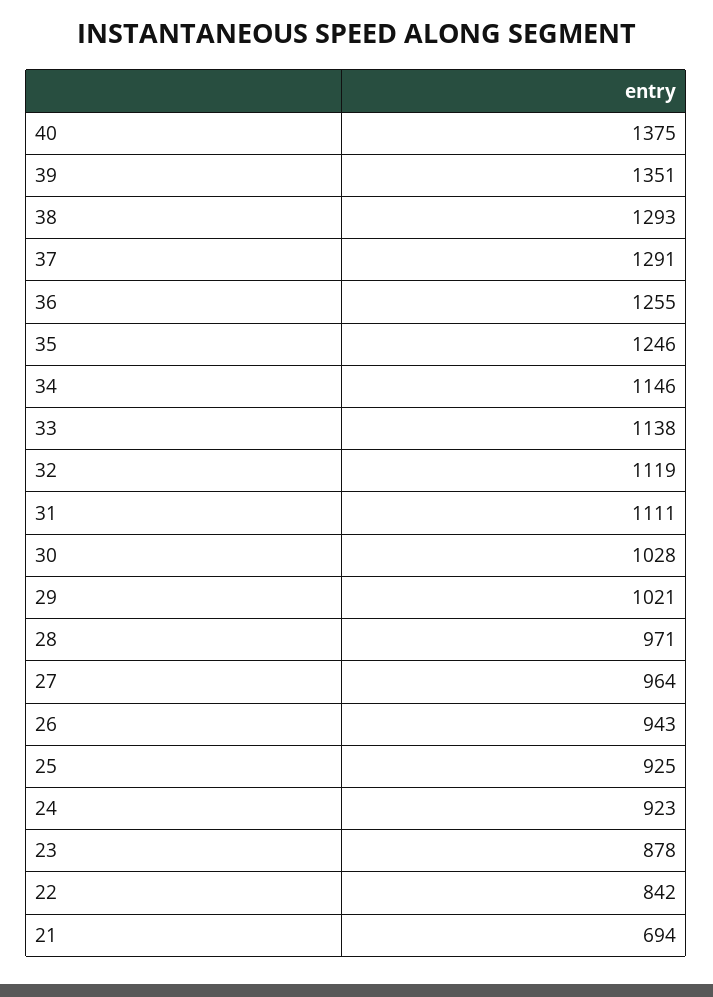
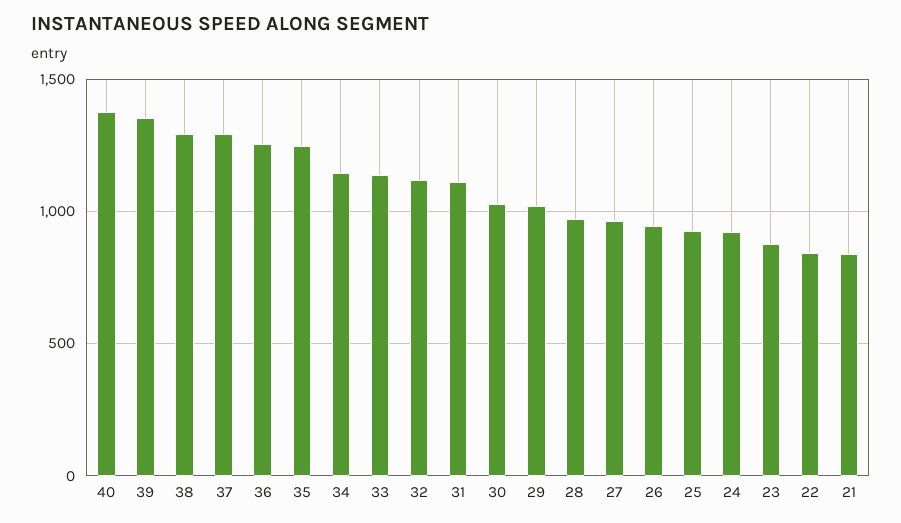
  {
    "40": 1375,
    "39": 1351,
    "38": 1293,
    "37": 1291,
    "36": 1255,
    "35": 1246,
    "34": 1146,
    "33": 1138,
    "32": 1119,
    "31": 1111,
    "30": 1028,
    "29": 1021,
    "28": 971,
    "27": 964,
    "26": 943,
    "25": 925,
    "24": 923,
    "23": 878,
    "22": 842,
-   "21": 694
+   "21": 850
  }

